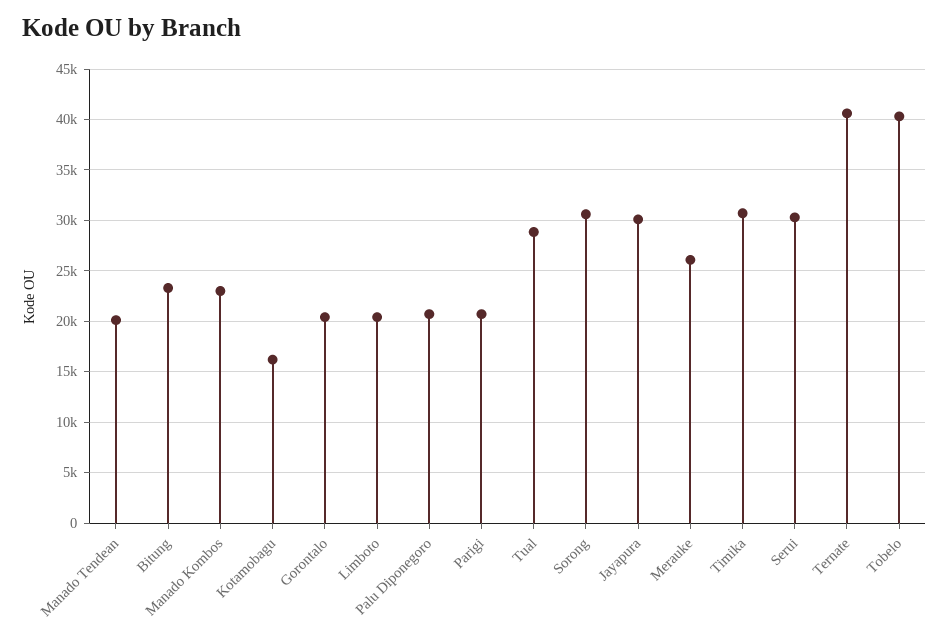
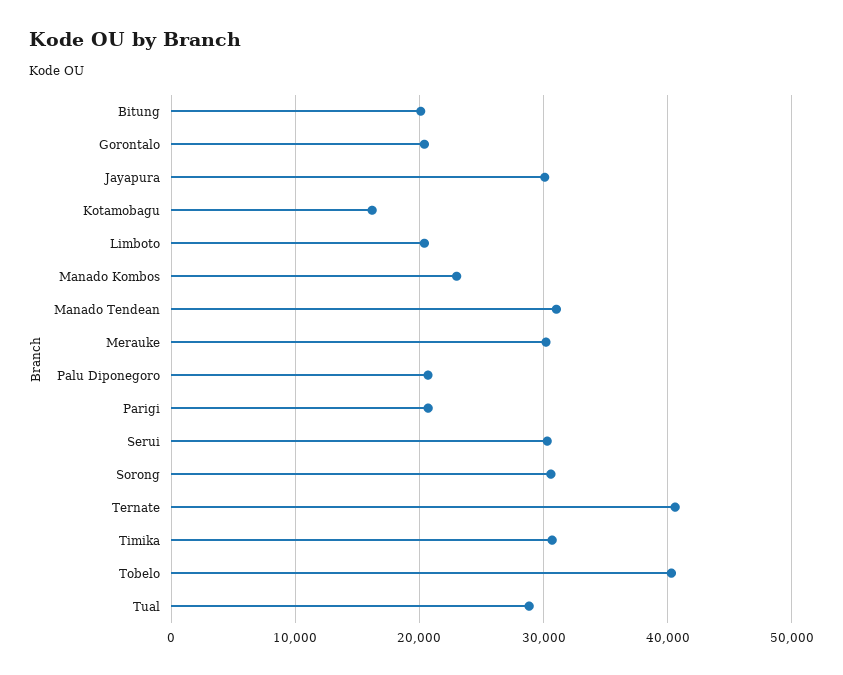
  {
-   "Manado Tendean": 20000,
+   "Manado Tendean": 31000,
-   "Bitung": 23000,
+   "Bitung": 20000,
    "Manado Kombos": 23000,
    "Kotamobagu": 16000,
    "Gorontalo": 20000,
    "Limboto": 20000,
    "Palu Diponegoro": 21000,
    "Parigi": 21000,
    "Tual": 29000,
    "Sorong": 31000,
    "Jayapura": 30000,
-   "Merauke": 26000,
+   "Merauke": 30000,
    "Timika": 31000,
    "Serui": 30000,
    "Ternate": 41000,
    "Tobelo": 40000
  }

